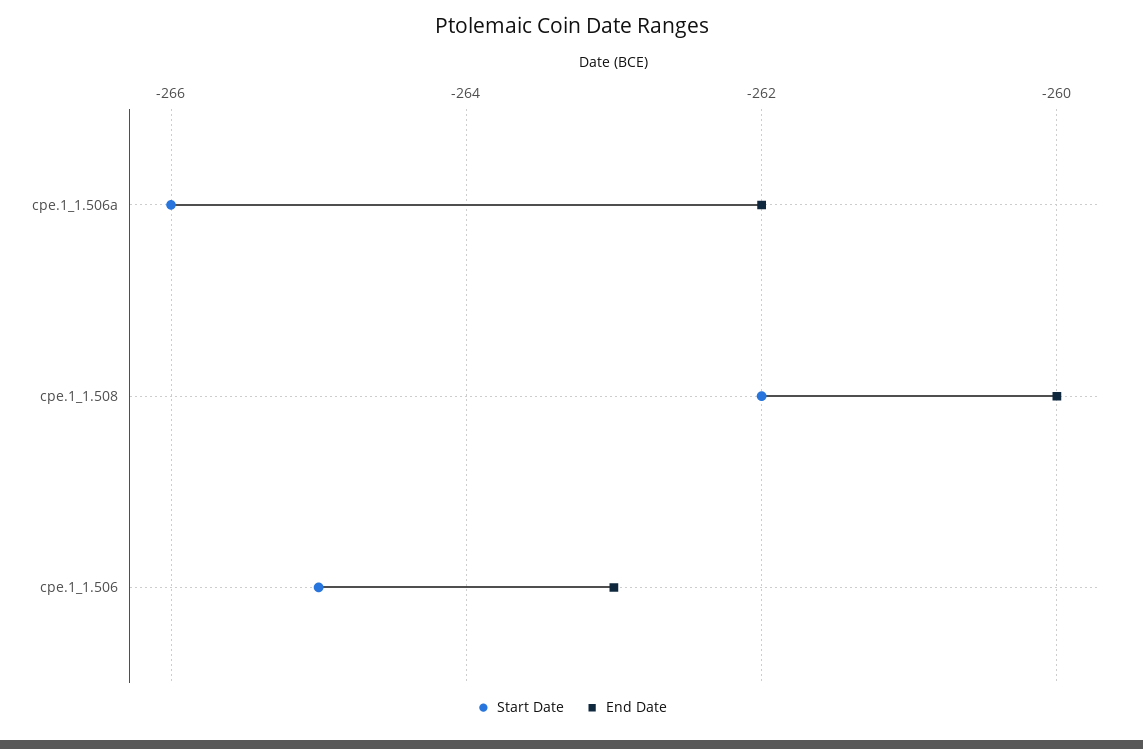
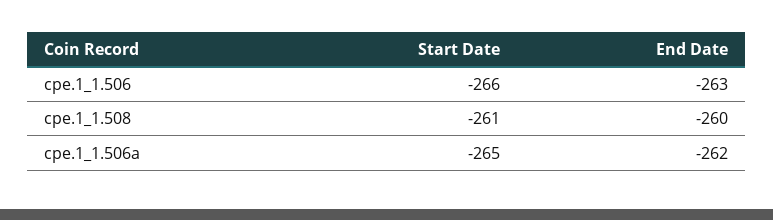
  {
    "Start Date": {
-     "cpe.1_1.506a": -266,
+     "cpe.1_1.506a": -265,
-     "cpe.1_1.508": -262,
+     "cpe.1_1.508": -261,
-     "cpe.1_1.506": -265
+     "cpe.1_1.506": -266
    },
    "End Date": {
      "cpe.1_1.506a": -262,
      "cpe.1_1.508": -260,
      "cpe.1_1.506": -263
    }
  }

